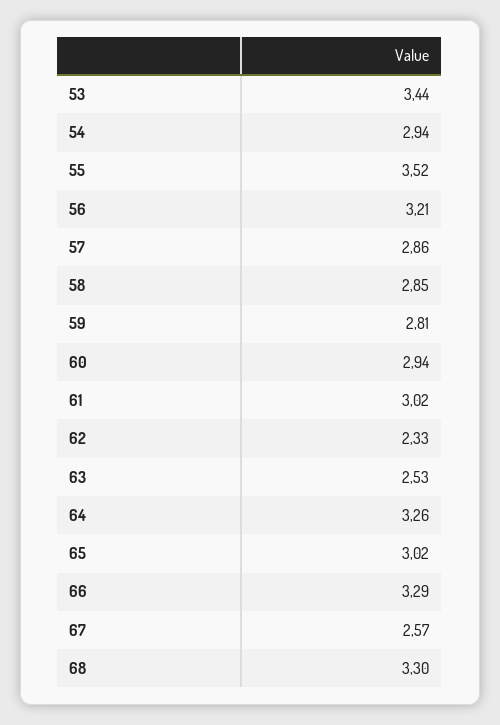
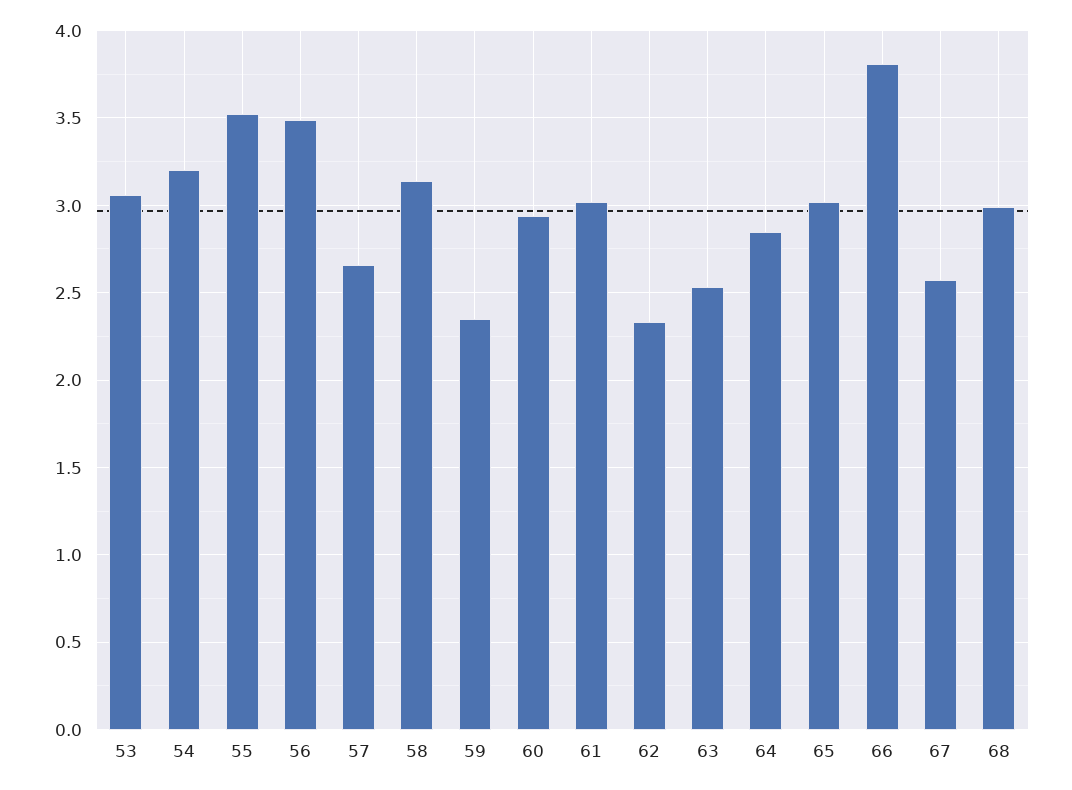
  {
-   "53": 3.44,
+   "53": 3.05,
-   "54": 2.94,
+   "54": 3.2,
    "55": 3.52,
-   "56": 3.21,
+   "56": 3.5,
-   "57": 2.86,
+   "57": 2.65,
-   "58": 2.85,
+   "58": 3.15,
-   "59": 2.81,
+   "59": 2.35,
    "60": 2.94,
    "61": 3.02,
    "62": 2.33,
    "63": 2.53,
-   "64": 3.26,
+   "64": 2.85,
    "65": 3.02,
-   "66": 3.29,
+   "66": 3.8,
    "67": 2.57,
-   "68": 3.3
+   "68": 3
  }

